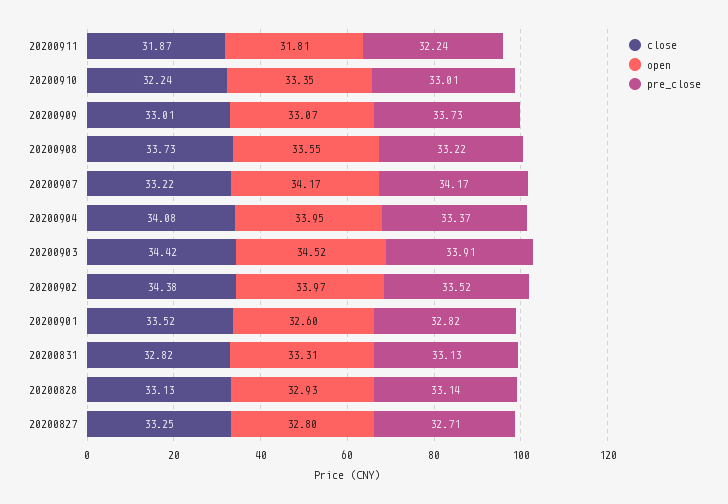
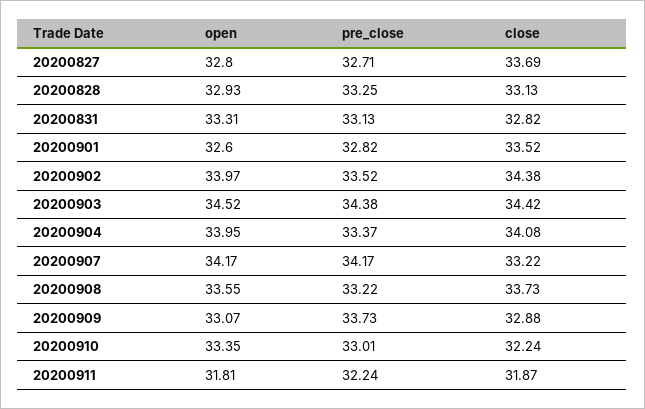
  {
    "close": {
      "20200911": 31.87,
      "20200910": 32.24,
-     "20200909": 33.01,
+     "20200909": 32.88,
      "20200908": 33.73,
      "20200907": 33.22,
      "20200904": 34.08,
      "20200903": 34.42,
      "20200902": 34.38,
      "20200901": 33.52,
      "20200831": 32.82,
      "20200828": 33.13,
-     "20200827": 33.25
+     "20200827": 33.69
    },
    "open": {
      "20200911": 31.81,
      "20200910": 33.35,
      "20200909": 33.07,
      "20200908": 33.55,
      "20200907": 34.17,
      "20200904": 33.95,
      "20200903": 34.52,
      "20200902": 33.97,
      "20200901": 32.6,
      "20200831": 33.31,
      "20200828": 32.93,
      "20200827": 32.8
    },
    "pre_close": {
      "20200911": 32.24,
      "20200910": 33.01,
      "20200909": 33.73,
      "20200908": 33.22,
      "20200907": 34.17,
      "20200904": 33.37,
-     "20200903": 33.91,
+     "20200903": 34.38,
      "20200902": 33.52,
      "20200901": 32.82,
      "20200831": 33.13,
-     "20200828": 33.14,
+     "20200828": 33.25,
      "20200827": 32.71
    }
  }

